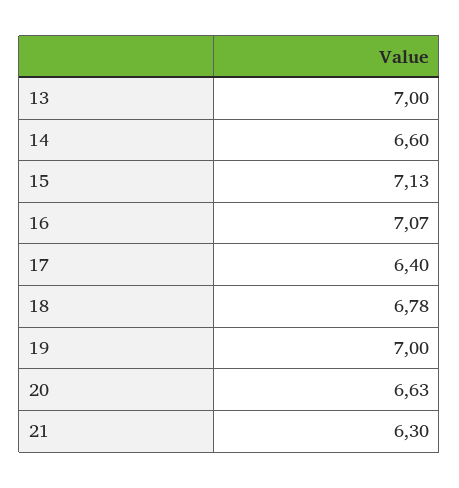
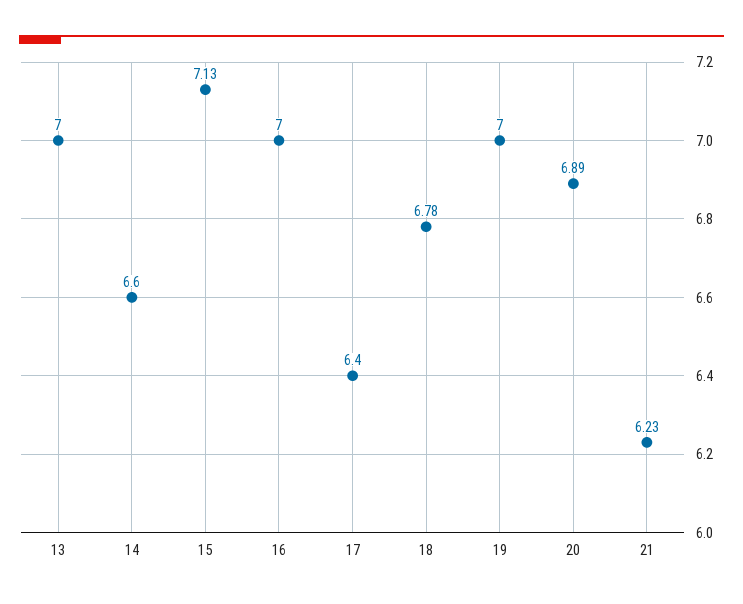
  {
    "13": 7,
    "14": 6.6,
    "15": 7.13,
-   "16": 7.07,
+   "16": 7,
    "17": 6.4,
    "18": 6.78,
    "19": 7,
-   "20": 6.63,
+   "20": 6.89,
-   "21": 6.3
+   "21": 6.23
  }

